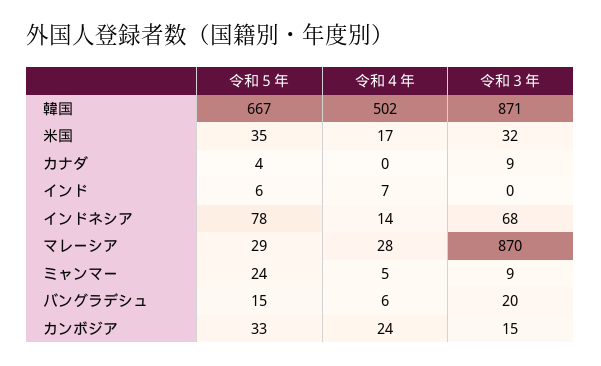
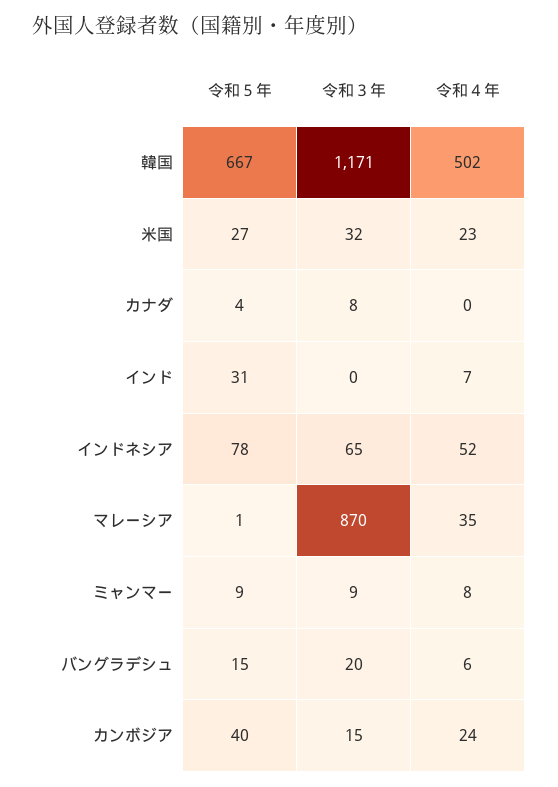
  {
    "令和５年": {
      "韓国": 667,
-     "米国": 35,
+     "米国": 27,
      "カナダ": 4,
-     "インド": 6,
+     "インド": 31,
      "インドネシア": 78,
-     "マレーシア": 29,
+     "マレーシア": 1,
-     "ミャンマー": 24,
+     "ミャンマー": 9,
      "バングラデシュ": 15,
-     "カンボジア": 33
+     "カンボジア": 40
    },
    "令和４年": {
      "韓国": 502,
-     "米国": 17,
+     "米国": 23,
      "カナダ": 0,
      "インド": 7,
-     "インドネシア": 14,
+     "インドネシア": 52,
-     "マレーシア": 28,
+     "マレーシア": 35,
-     "ミャンマー": 5,
+     "ミャンマー": 8,
      "バングラデシュ": 6,
      "カンボジア": 24
    },
    "令和３年": {
-     "韓国": 871,
+     "韓国": 1171,
      "米国": 32,
-     "カナダ": 9,
+     "カナダ": 8,
      "インド": 0,
-     "インドネシア": 68,
+     "インドネシア": 65,
      "マレーシア": 870,
      "ミャンマー": 9,
      "バングラデシュ": 20,
      "カンボジア": 15
    }
  }

